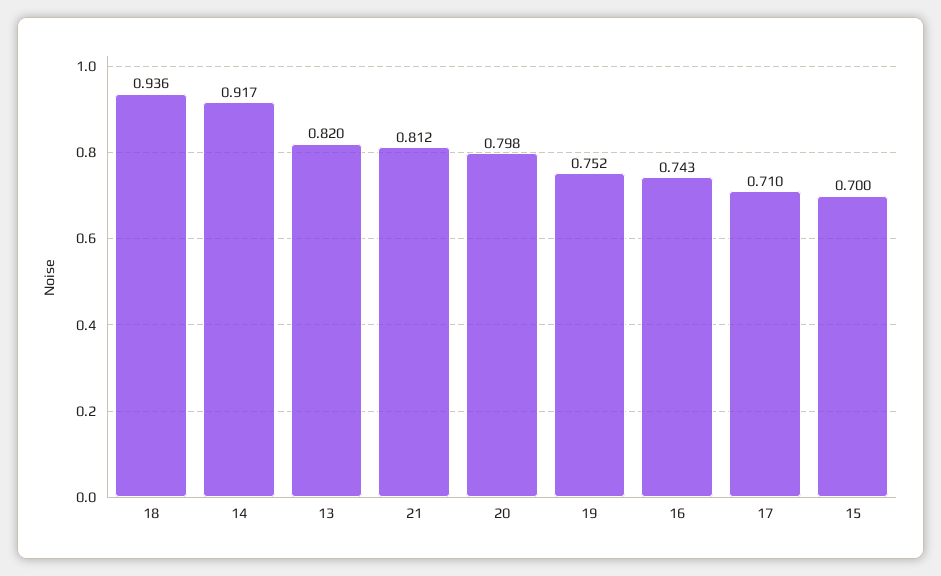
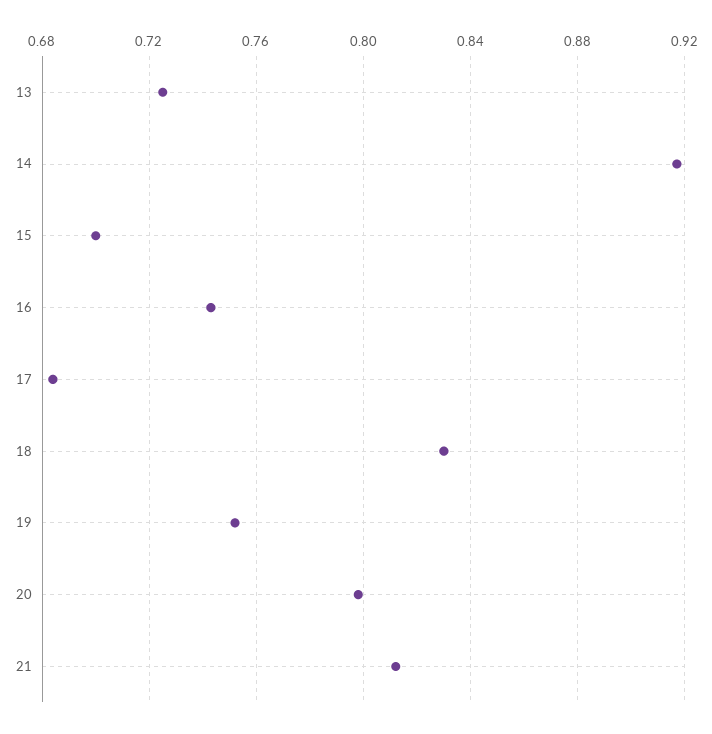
  {
-   "18": 0.936,
+   "18": 0.83,
    "14": 0.917,
-   "13": 0.82,
+   "13": 0.725,
    "21": 0.812,
    "20": 0.798,
    "19": 0.752,
    "16": 0.743,
-   "17": 0.71,
+   "17": 0.685,
    "15": 0.7
  }

